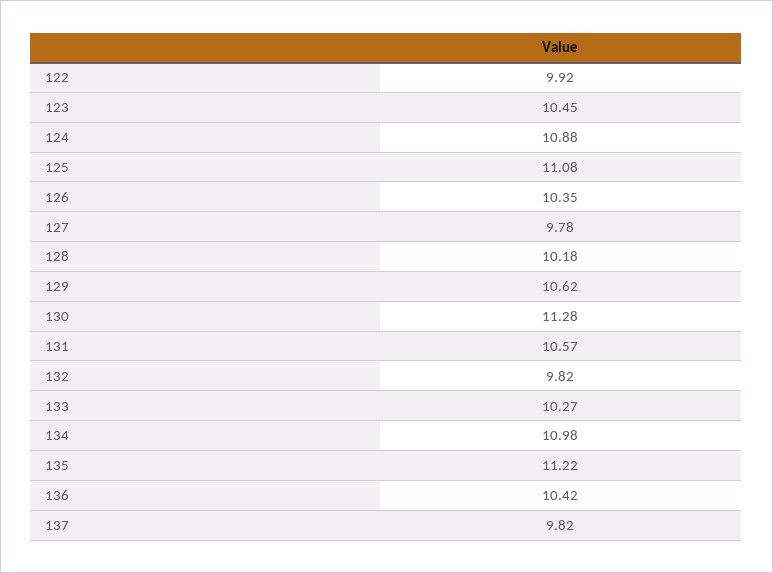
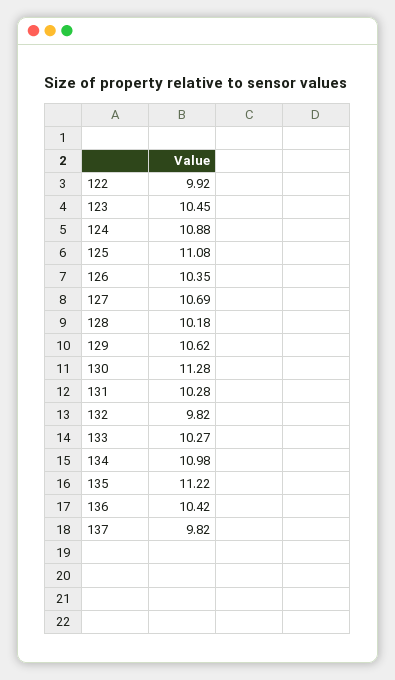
  {
    "122": 9.92,
    "123": 10.45,
    "124": 10.88,
    "125": 11.08,
    "126": 10.35,
-   "127": 9.78,
+   "127": 10.69,
    "128": 10.18,
    "129": 10.62,
    "130": 11.28,
-   "131": 10.57,
+   "131": 10.28,
    "132": 9.82,
    "133": 10.27,
    "134": 10.98,
    "135": 11.22,
    "136": 10.42,
    "137": 9.82
  }

